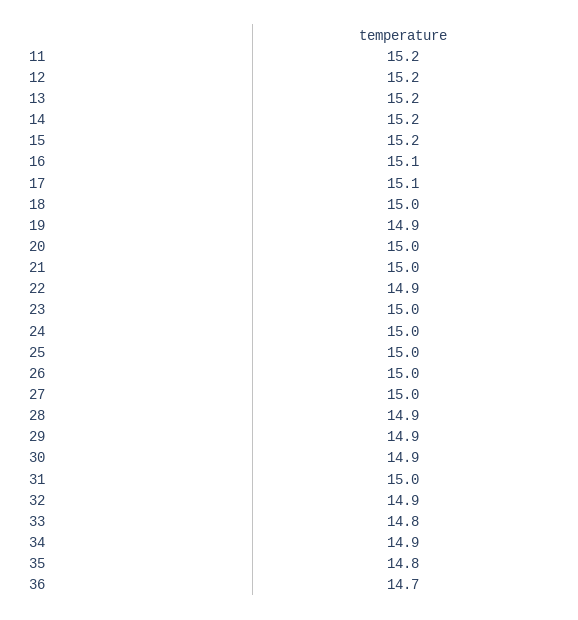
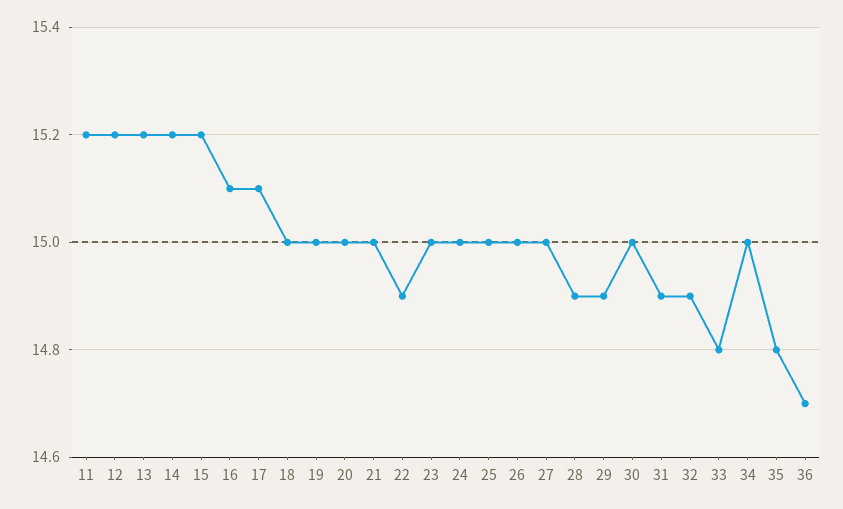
  {
    "11": 15.2,
    "12": 15.2,
    "13": 15.2,
    "14": 15.2,
    "15": 15.2,
    "16": 15.1,
    "17": 15.1,
    "18": 15,
-   "19": 14.9,
+   "19": 15,
    "20": 15,
    "21": 15,
    "22": 14.9,
    "23": 15,
    "24": 15,
    "25": 15,
    "26": 15,
    "27": 15,
    "28": 14.9,
    "29": 14.9,
-   "30": 14.9,
+   "30": 15,
-   "31": 15,
+   "31": 14.9,
    "32": 14.9,
    "33": 14.8,
-   "34": 14.9,
+   "34": 15,
    "35": 14.8,
    "36": 14.7
  }

